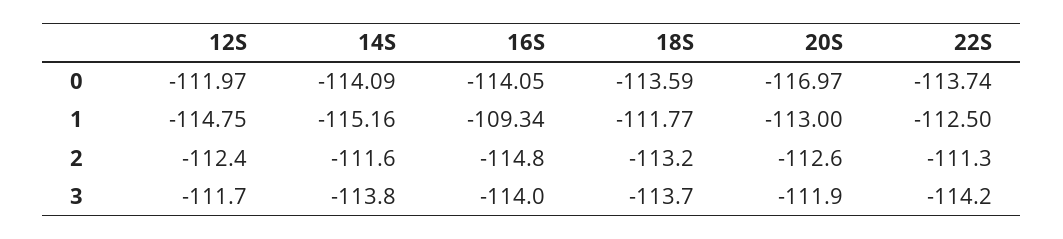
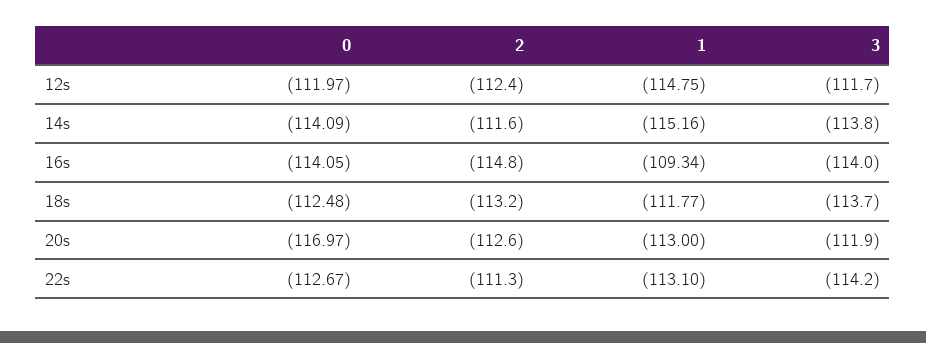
  {
    "12S": {
      "0": -111.97,
      "1": -114.75,
      "2": -112.4,
      "3": -111.7
    },
    "14S": {
      "0": -114.09,
      "1": -115.16,
      "2": -111.6,
      "3": -113.8
    },
    "16S": {
      "0": -114.05,
      "1": -109.34,
      "2": -114.8,
      "3": -114
    },
    "18S": {
-     "0": -113.59,
+     "0": -112.48,
      "1": -111.77,
      "2": -113.2,
      "3": -113.7
    },
    "20S": {
      "0": -116.97,
      "1": -113,
      "2": -112.6,
      "3": -111.9
    },
    "22S": {
-     "0": -113.74,
+     "0": -112.67,
-     "1": -112.5,
+     "1": -113.1,
      "2": -111.3,
      "3": -114.2
    }
  }

